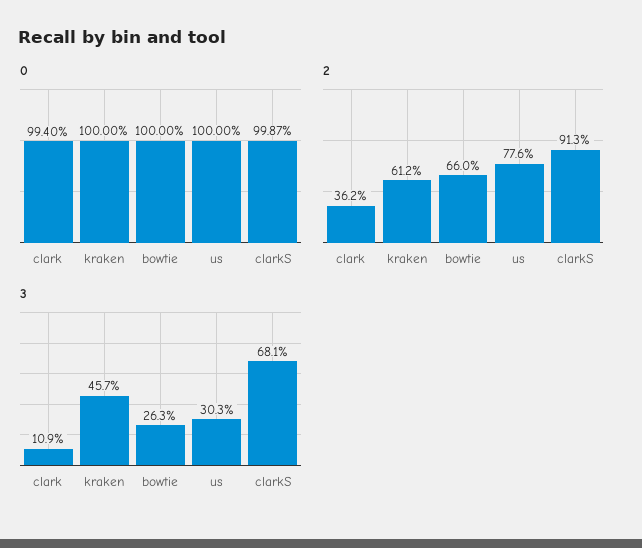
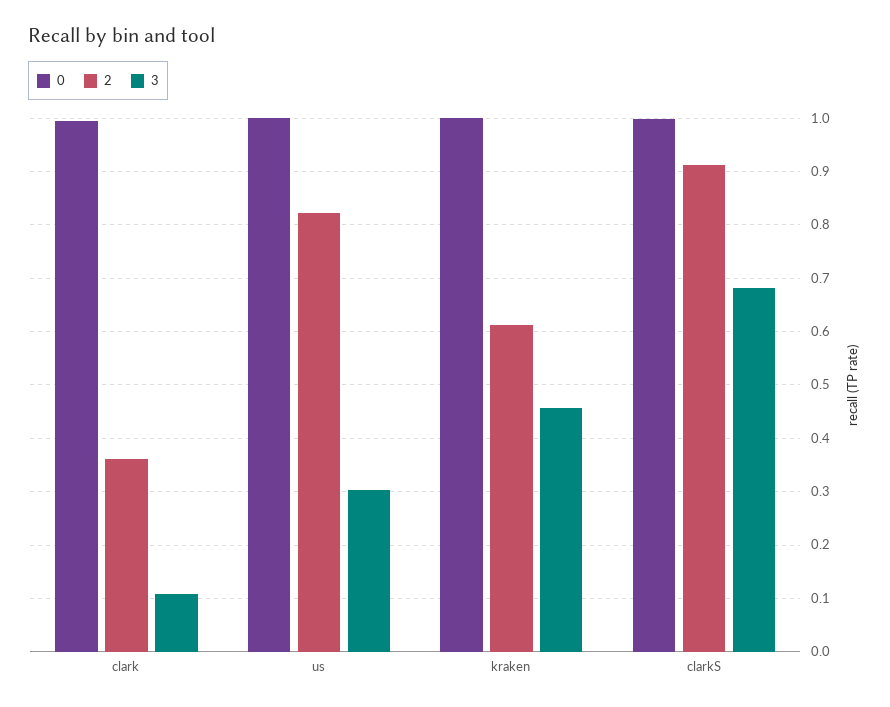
  {
    "0": {
      "clark": 0.994,
      "kraken": 1,
-     "bowtie": 1,
      "us": 1,
      "clarkS": 0.9987
    },
    "2": {
      "clark": 0.362,
      "kraken": 0.612,
-     "bowtie": 0.66,
-     "us": 0.776,
+     "us": 0.82,
      "clarkS": 0.913
    },
    "3": {
      "clark": 0.109,
      "kraken": 0.457,
-     "bowtie": 0.263,
      "us": 0.303,
      "clarkS": 0.681
    }
  }

